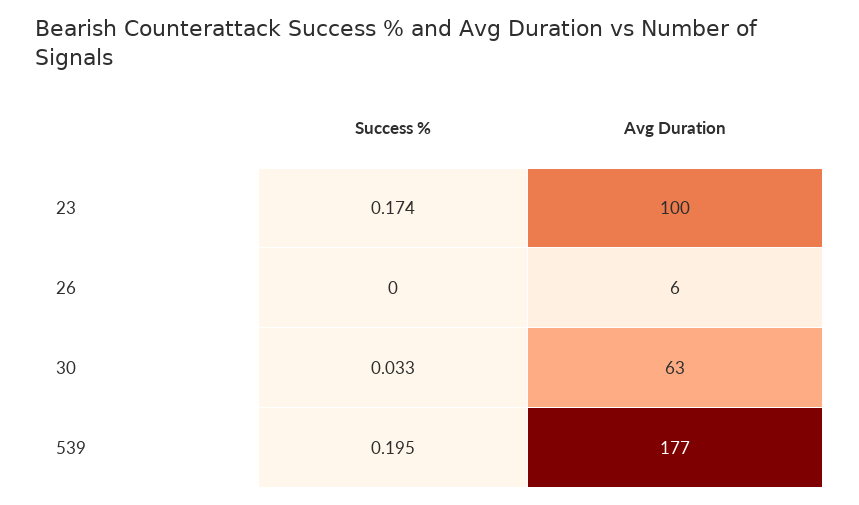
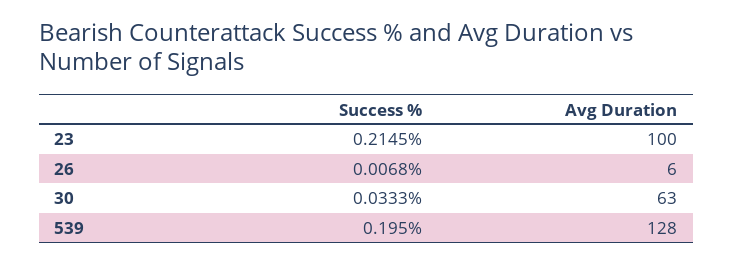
  {
    "Success %": {
-     "23": 0.174,
+     "23": 0.2145,
-     "26": 0,
+     "26": 0.0068,
      "30": 0.0333,
      "539": 0.195
    },
    "Avg Duration": {
      "23": 100,
      "26": 6,
      "30": 63,
-     "539": 177
+     "539": 128
    }
  }

